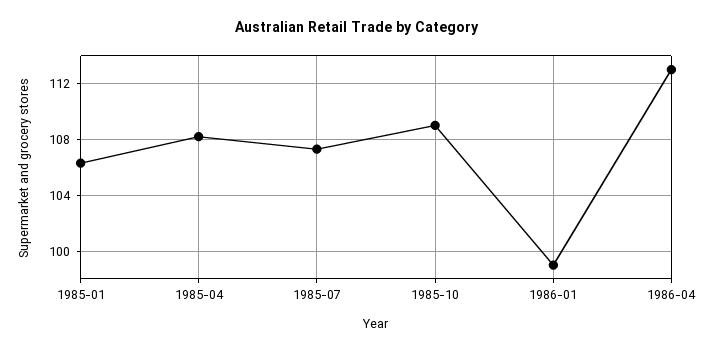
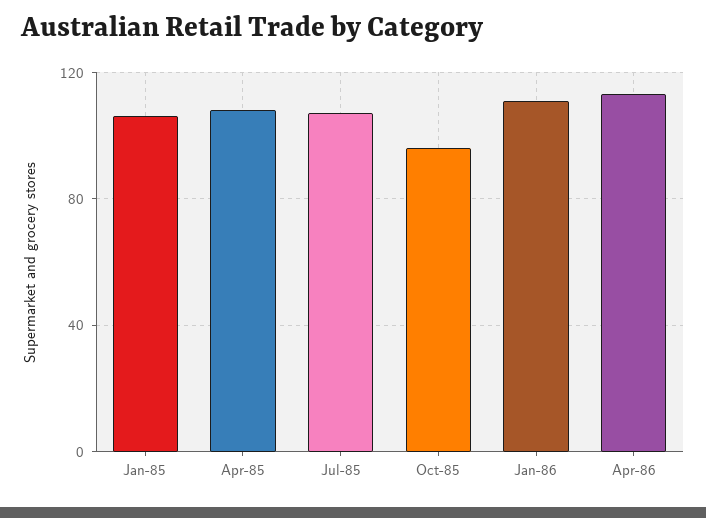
  {
    "1985-01": 106.5,
    "1985-04": 108,
    "1985-07": 107.5,
-   "1985-10": 109,
+   "1985-10": 95,
-   "1986-01": 99,
+   "1986-01": 110,
    "1986-04": 113
  }

